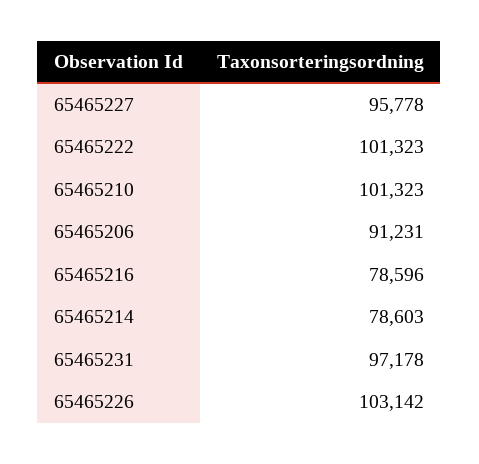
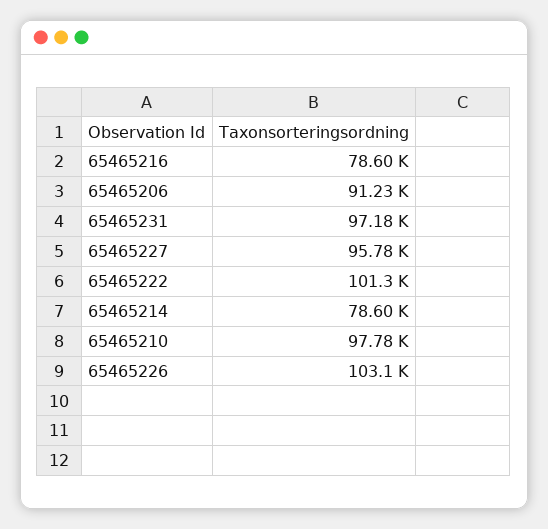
  {
    "65465227": 95778,
    "65465222": 101323,
-   "65465210": 101323,
+   "65465210": 97780,
    "65465206": 91231,
    "65465216": 78596,
    "65465214": 78603,
    "65465231": 97178,
    "65465226": 103142
  }

